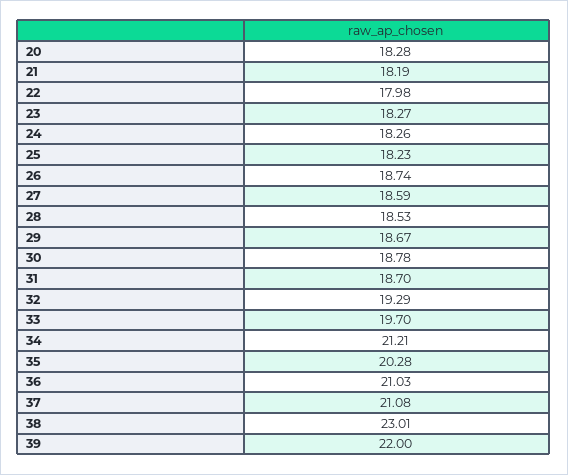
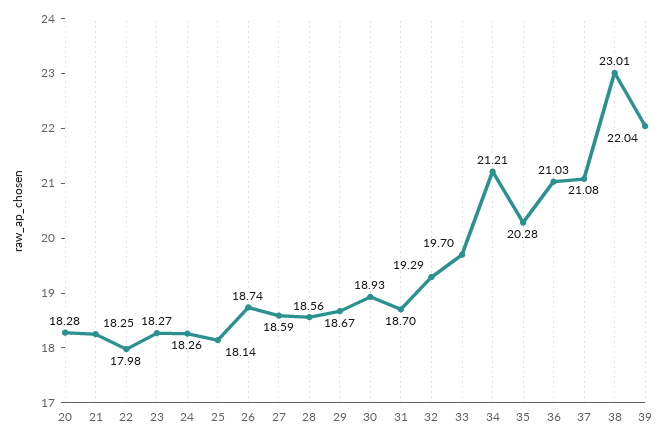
  {
    "20": 18.28,
-   "21": 18.19,
+   "21": 18.25,
    "22": 17.98,
    "23": 18.27,
    "24": 18.26,
-   "25": 18.23,
+   "25": 18.14,
    "26": 18.74,
    "27": 18.59,
-   "28": 18.53,
+   "28": 18.56,
    "29": 18.67,
-   "30": 18.78,
+   "30": 18.93,
    "31": 18.7,
    "32": 19.29,
    "33": 19.7,
    "34": 21.21,
    "35": 20.28,
    "36": 21.03,
    "37": 21.08,
    "38": 23.01,
-   "39": 22
+   "39": 22.04
  }

